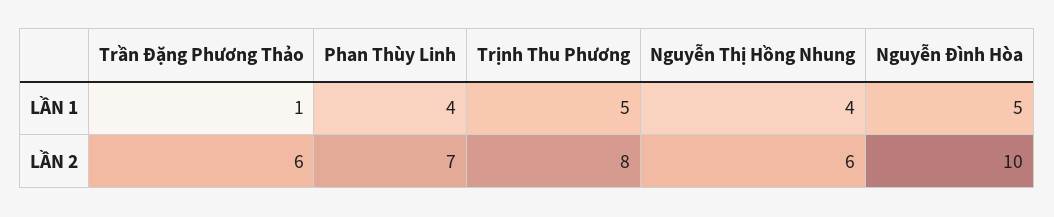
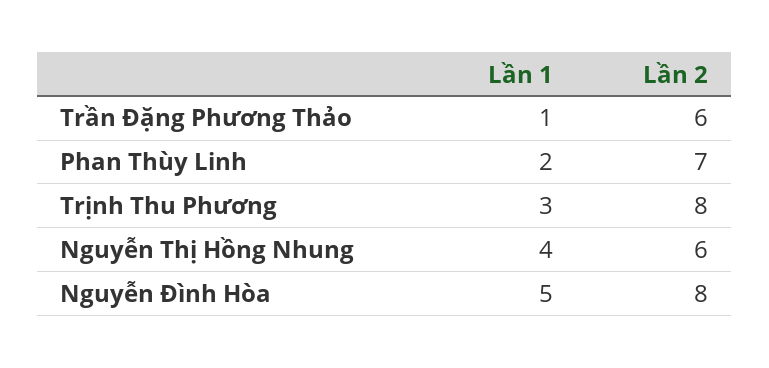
  {
    "Trần Đặng Phương Thảo": {
      "LẦN 1": 1,
      "LẦN 2": 6
    },
    "Phan Thùy Linh": {
-     "LẦN 1": 4,
+     "LẦN 1": 2,
      "LẦN 2": 7
    },
    "Trịnh Thu Phương": {
-     "LẦN 1": 5,
+     "LẦN 1": 3,
      "LẦN 2": 8
    },
    "Nguyễn Thị Hồng Nhung": {
      "LẦN 1": 4,
      "LẦN 2": 6
    },
    "Nguyễn Đình Hòa": {
      "LẦN 1": 5,
-     "LẦN 2": 10
+     "LẦN 2": 8
    }
  }

